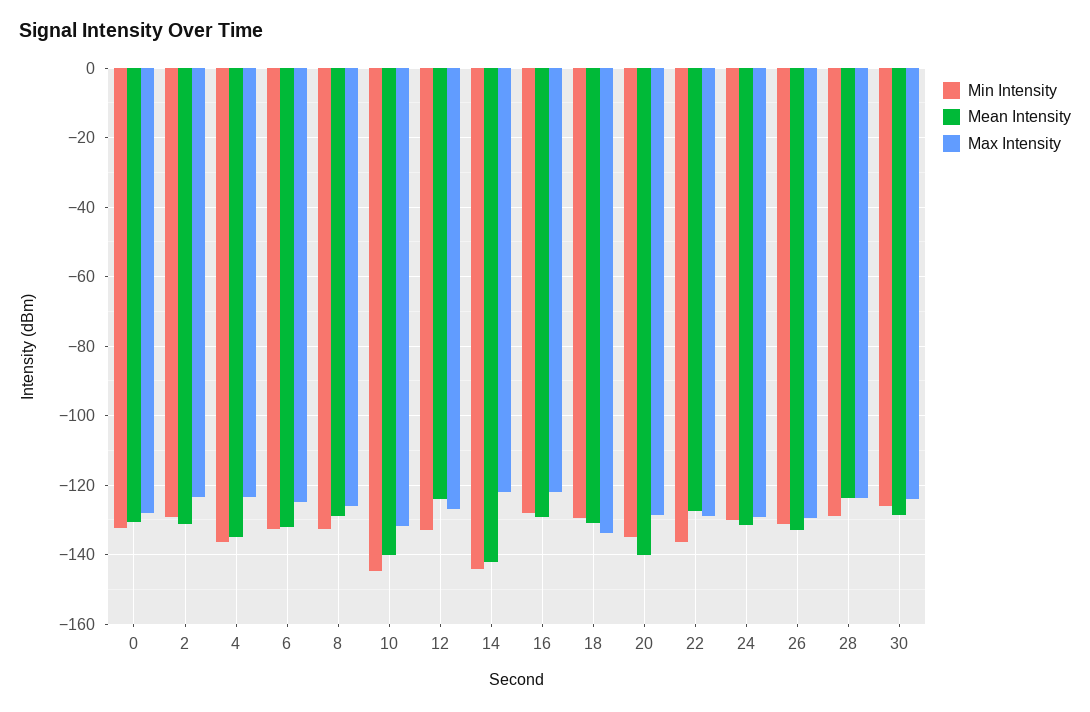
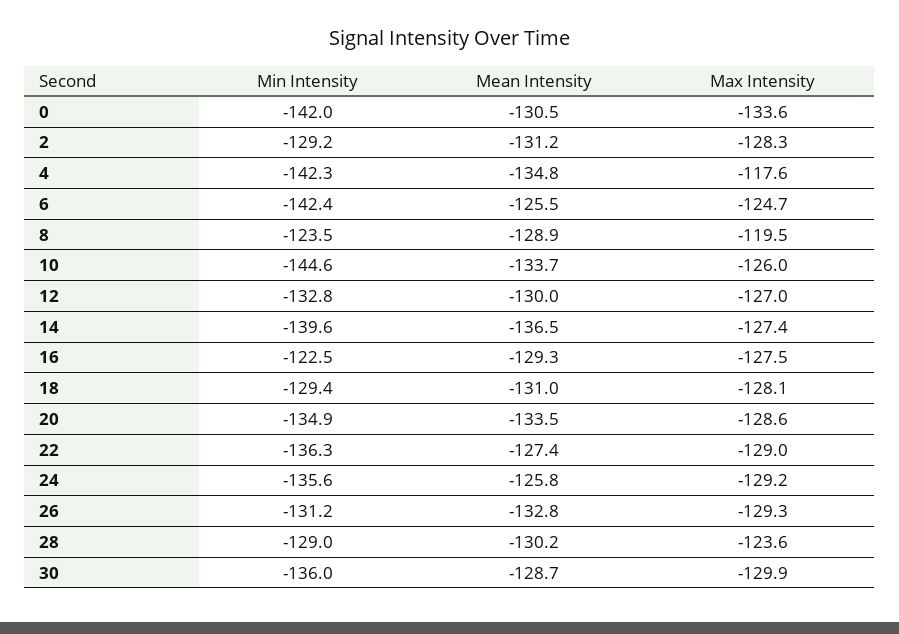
  {
    "Min Intensity": {
-     "0": -132,
+     "0": -142,
      "2": -129.2,
-     "4": -136,
+     "4": -142.3,
-     "6": -132,
+     "6": -142.4,
-     "8": -132,
+     "8": -123.5,
      "10": -144.6,
      "12": -132.8,
-     "14": -144,
+     "14": -139.6,
-     "16": -128,
+     "16": -122.5,
      "18": -129.4,
      "20": -134.9,
      "22": -136.3,
-     "24": -130,
+     "24": -135.6,
      "26": -131.2,
      "28": -129,
-     "30": -126
+     "30": -136
    },
    "Mean Intensity": {
      "0": -130.5,
      "2": -131.2,
      "4": -134.8,
-     "6": -132,
+     "6": -125.5,
      "8": -128.9,
-     "10": -140,
+     "10": -133.7,
-     "12": -124,
+     "12": -130,
-     "14": -142,
+     "14": -136.5,
      "16": -129.3,
      "18": -131,
-     "20": -140,
+     "20": -133.5,
      "22": -127.4,
-     "24": -132,
+     "24": -125.8,
      "26": -132.8,
-     "28": -124,
+     "28": -130.2,
      "30": -128.7
    },
    "Max Intensity": {
-     "0": -128,
+     "0": -133.6,
-     "2": -124,
+     "2": -128.3,
-     "4": -124,
+     "4": -117.6,
      "6": -124.7,
-     "8": -126,
+     "8": -119.5,
-     "10": -132,
+     "10": -126,
      "12": -127,
-     "14": -122,
+     "14": -127.4,
-     "16": -122,
+     "16": -127.5,
-     "18": -134,
+     "18": -128.1,
      "20": -128.6,
      "22": -129,
      "24": -129.2,
      "26": -129.3,
      "28": -123.6,
-     "30": -124
+     "30": -129.9
    }
  }

